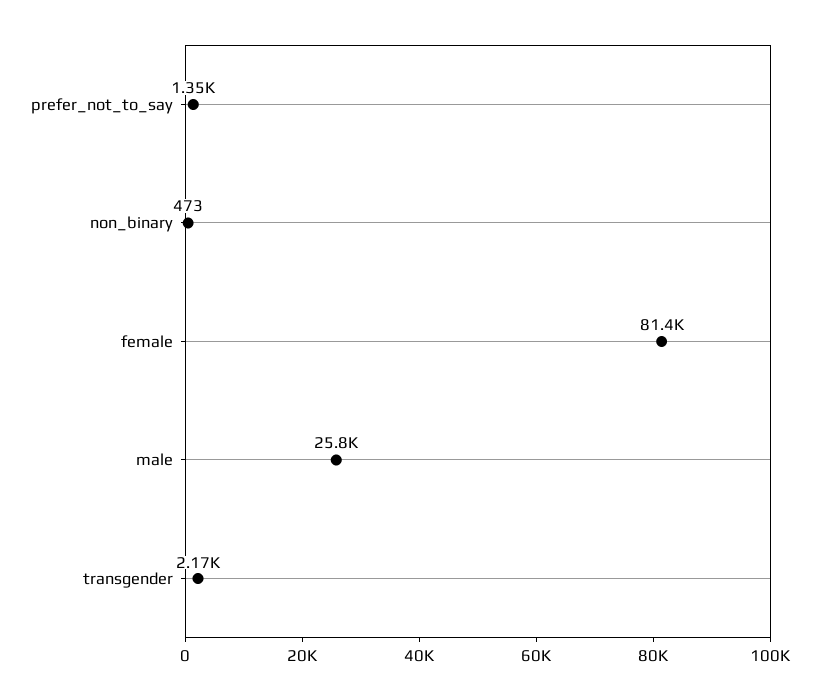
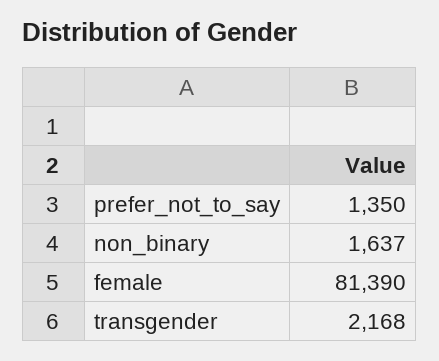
  {
    "prefer_not_to_say": 1350,
-   "non_binary": 473,
+   "non_binary": 1637,
    "female": 81390,
-   "male": 25800,
    "transgender": 2168
  }

